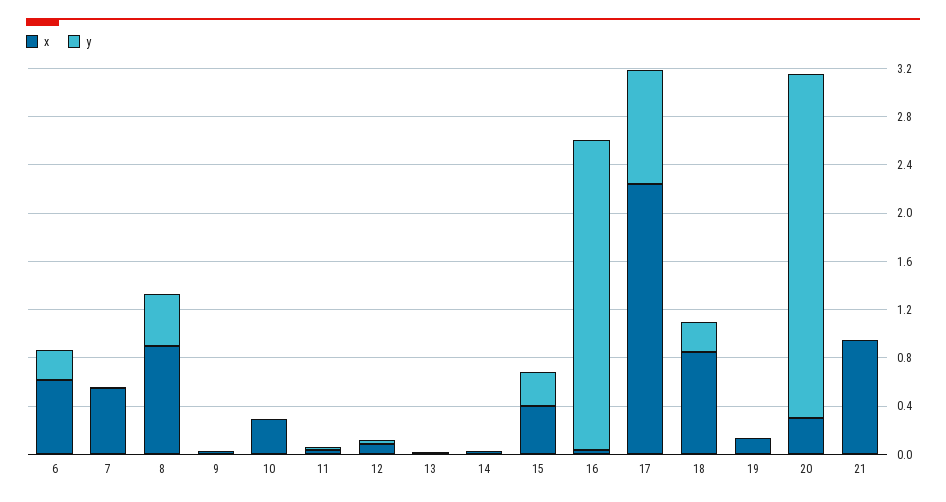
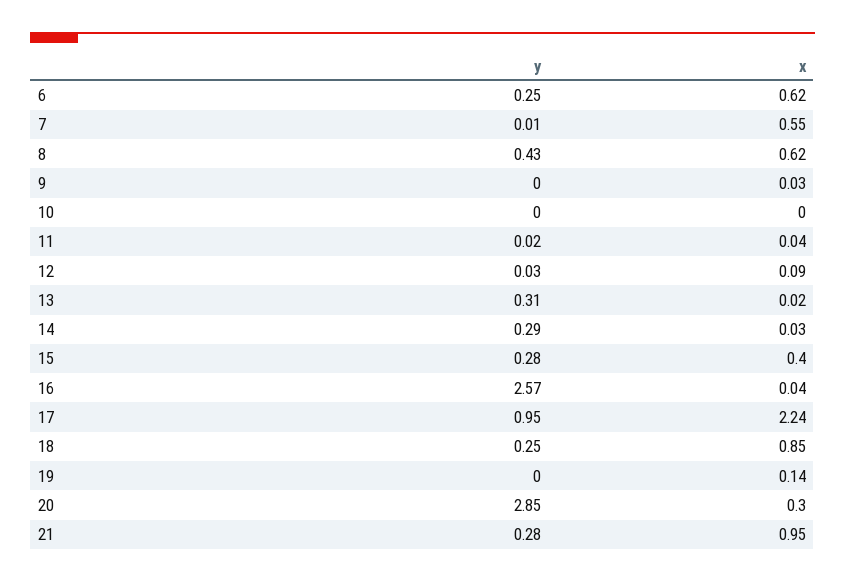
  {
    "x": {
      "6": 0.62,
      "7": 0.55,
-     "8": 0.9,
+     "8": 0.62,
      "9": 0.03,
-     "10": 0.3,
+     "10": 0,
      "11": 0.04,
      "12": 0.09,
      "13": 0.02,
      "14": 0.03,
      "15": 0.4,
      "16": 0.04,
      "17": 2.24,
      "18": 0.85,
      "19": 0.14,
      "20": 0.3,
      "21": 0.95
    },
    "y": {
      "6": 0.25,
      "7": 0.01,
      "8": 0.43,
      "9": 0,
      "10": 0,
      "11": 0.02,
      "12": 0.03,
-     "13": 0,
+     "13": 0.31,
-     "14": 0,
+     "14": 0.29,
      "15": 0.28,
      "16": 2.57,
      "17": 0.95,
      "18": 0.25,
      "19": 0,
      "20": 2.85,
-     "21": 0
+     "21": 0.28
    }
  }

